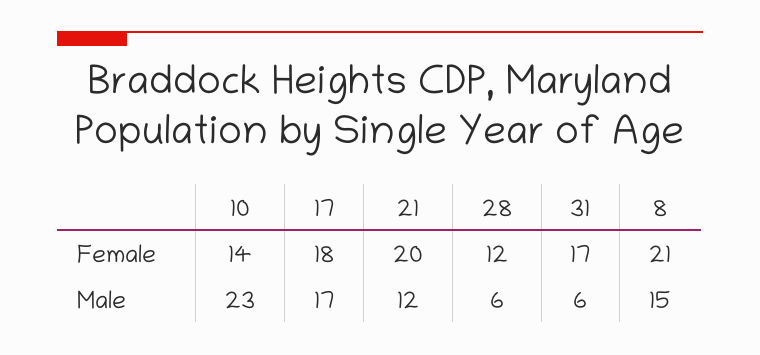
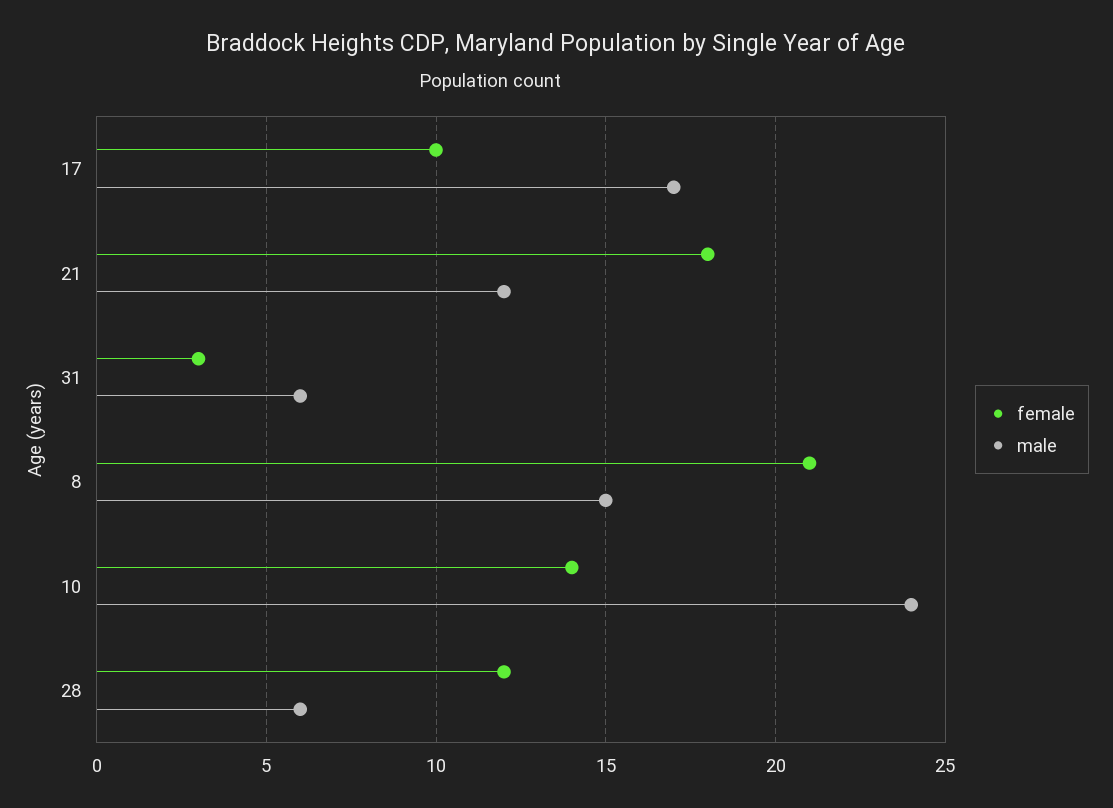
  {
    "Female": {
      "10": 14,
-     "17": 18,
+     "17": 10,
-     "21": 20,
+     "21": 18,
      "28": 12,
-     "31": 17,
+     "31": 3,
      "8": 21
    },
    "Male": {
-     "10": 23,
+     "10": 24,
      "17": 17,
      "21": 12,
      "28": 6,
      "31": 6,
      "8": 15
    }
  }

